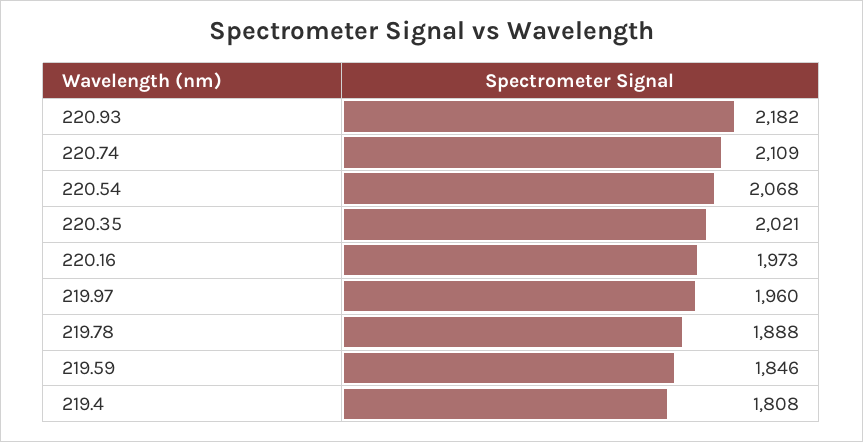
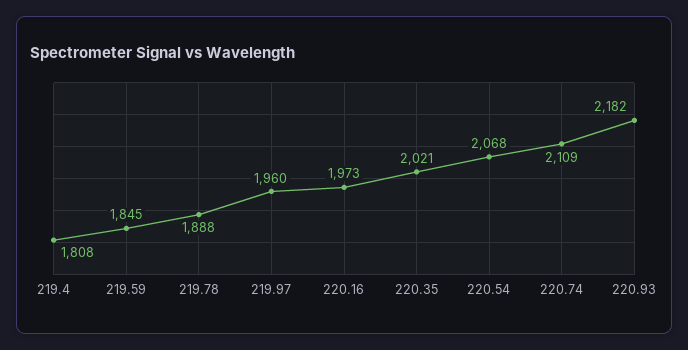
  {
    "220.93": 2182,
    "220.74": 2109,
    "220.54": 2068,
    "220.35": 2021,
    "220.16": 1973,
    "219.97": 1960,
    "219.78": 1888,
-   "219.59": 1846,
+   "219.59": 1845,
    "219.4": 1808
  }

